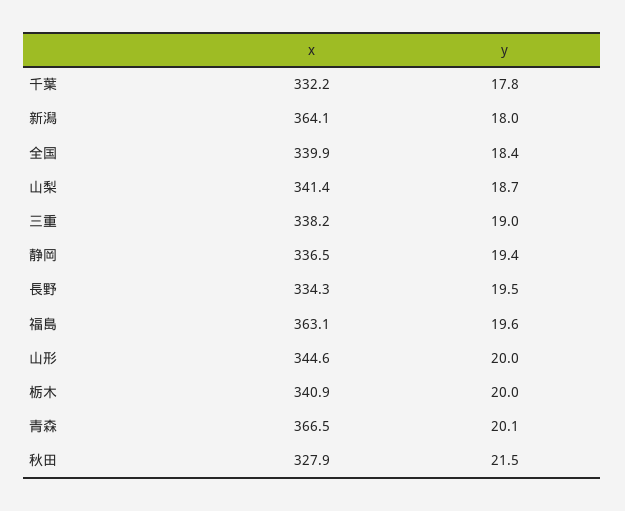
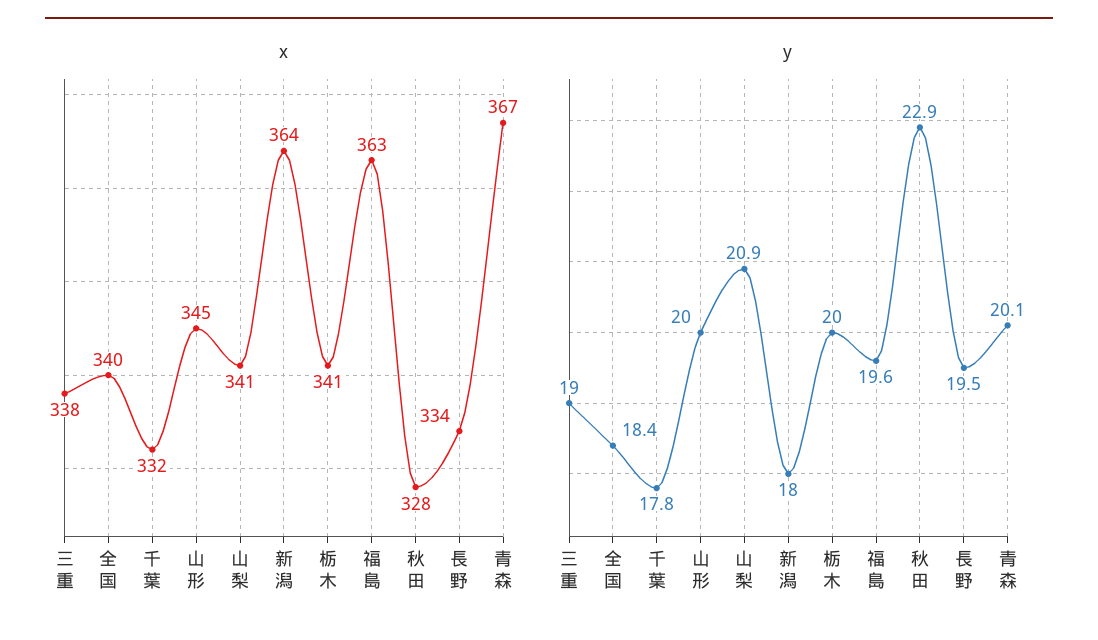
  {
    "x": {
      "千葉": 332.2,
      "新潟": 364.1,
      "全国": 339.9,
      "山梨": 341.4,
      "三重": 338.2,
-     "静岡": 336.5,
      "長野": 334.3,
      "福島": 363.1,
      "山形": 344.6,
      "栃木": 340.9,
      "青森": 366.5,
      "秋田": 327.9
    },
    "y": {
      "千葉": 17.8,
      "新潟": 18,
      "全国": 18.4,
-     "山梨": 18.7,
+     "山梨": 20.9,
      "三重": 19,
-     "静岡": 19.4,
      "長野": 19.5,
      "福島": 19.6,
      "山形": 20,
      "栃木": 20,
      "青森": 20.1,
-     "秋田": 21.5
+     "秋田": 22.9
    }
  }

